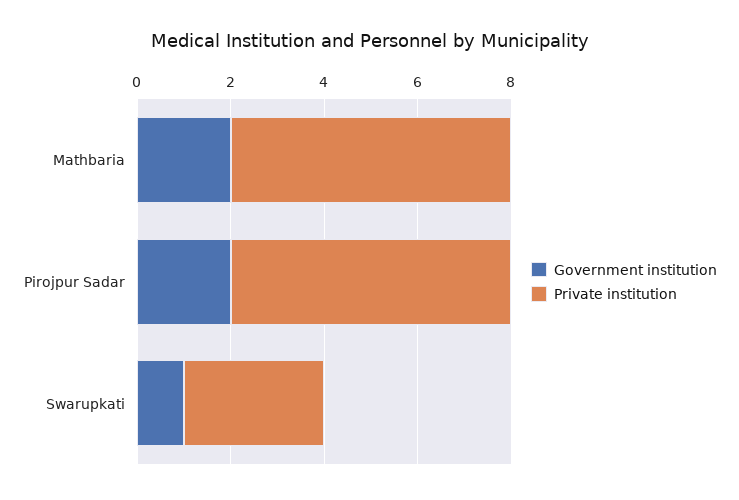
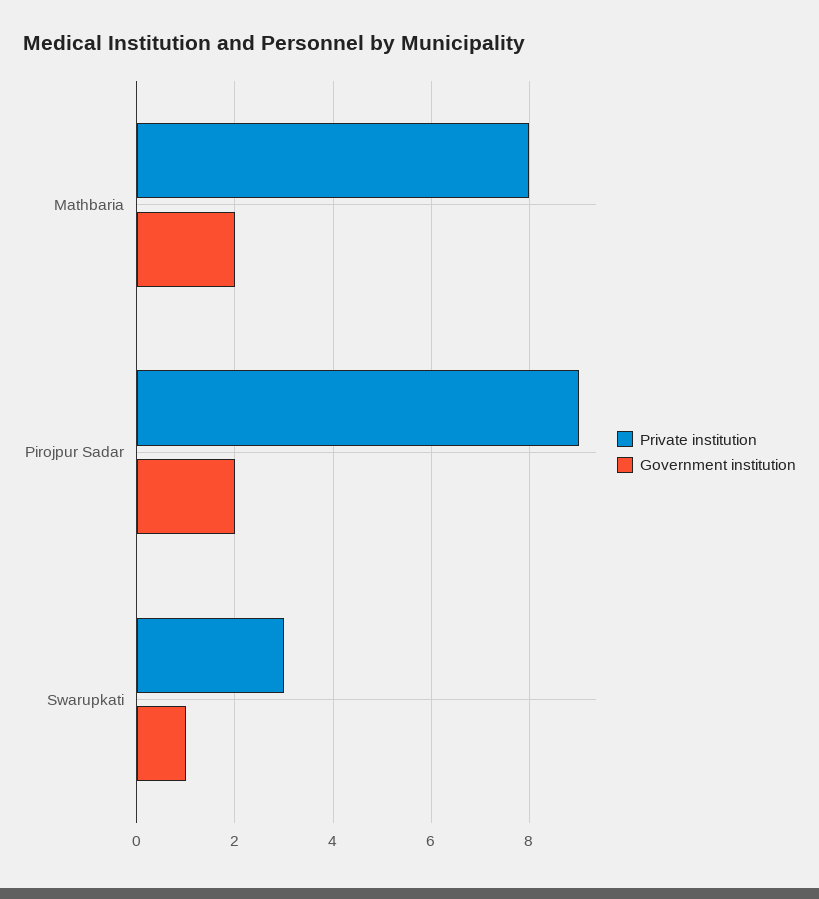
  {
    "Government institution": {
      "Mathbaria": 2,
      "Pirojpur Sadar": 2,
      "Swarupkati": 1
    },
    "Private institution": {
-     "Mathbaria": 6,
+     "Mathbaria": 8,
-     "Pirojpur Sadar": 6,
+     "Pirojpur Sadar": 9,
      "Swarupkati": 3
    }
  }

